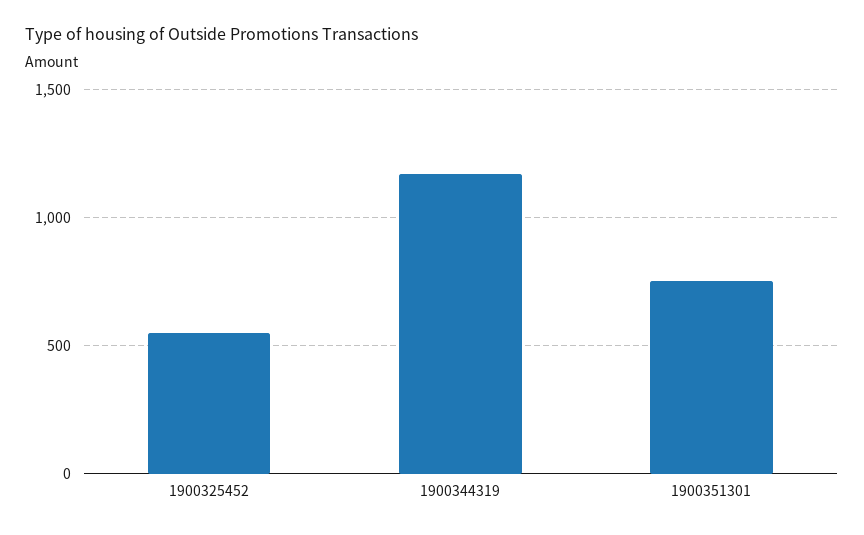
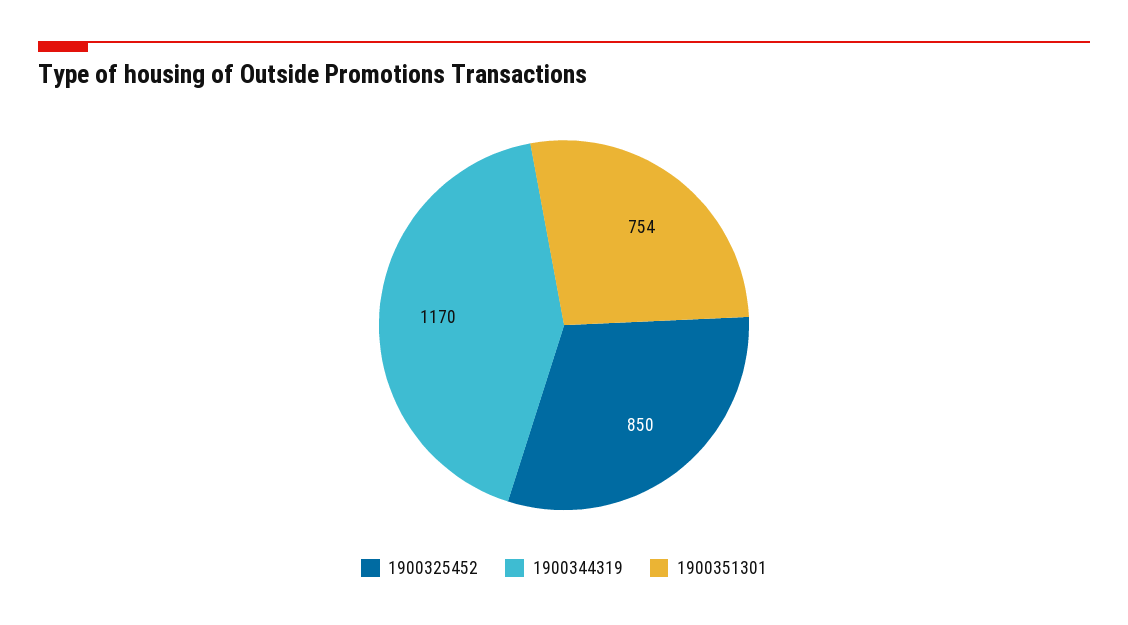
  {
-   "1900325452": 550,
+   "1900325452": 850,
    "1900344319": 1170,
    "1900351301": 754
  }

